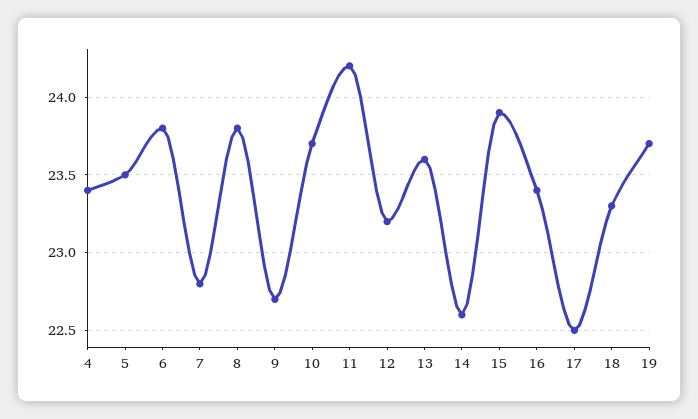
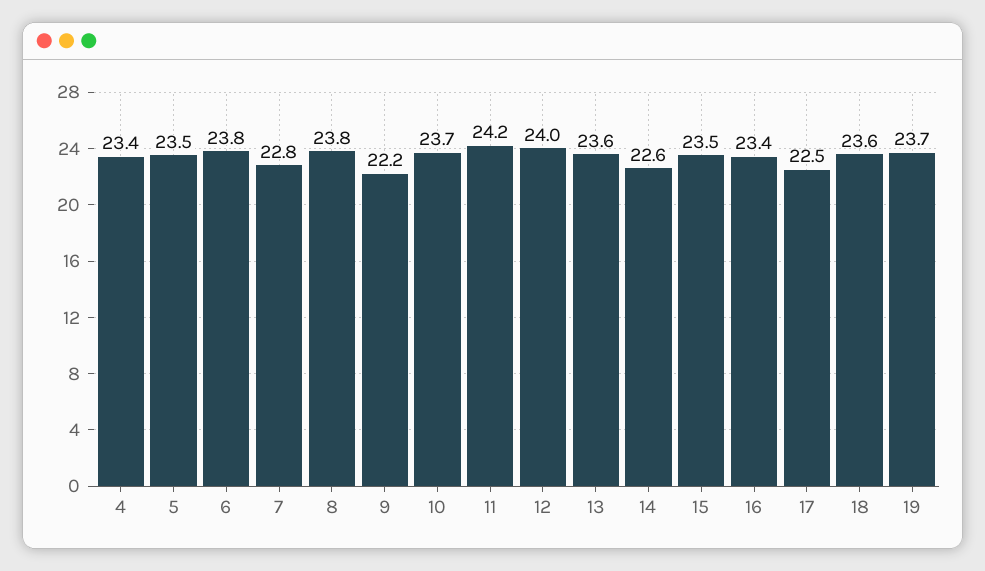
  {
    "4": 23.4,
    "5": 23.5,
    "6": 23.8,
    "7": 22.8,
    "8": 23.8,
-   "9": 22.7,
+   "9": 22.2,
    "10": 23.7,
    "11": 24.2,
-   "12": 23.2,
+   "12": 24,
    "13": 23.6,
    "14": 22.6,
-   "15": 23.9,
+   "15": 23.5,
    "16": 23.4,
    "17": 22.5,
-   "18": 23.3,
+   "18": 23.6,
    "19": 23.7
  }

